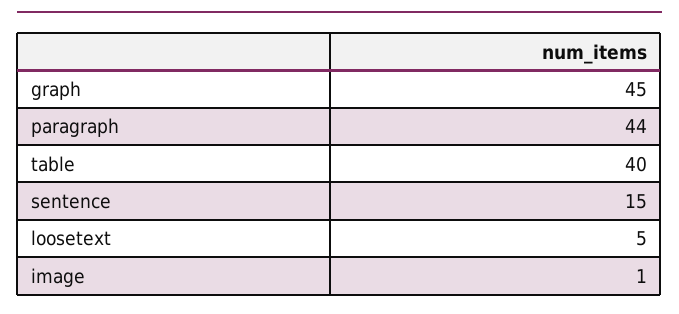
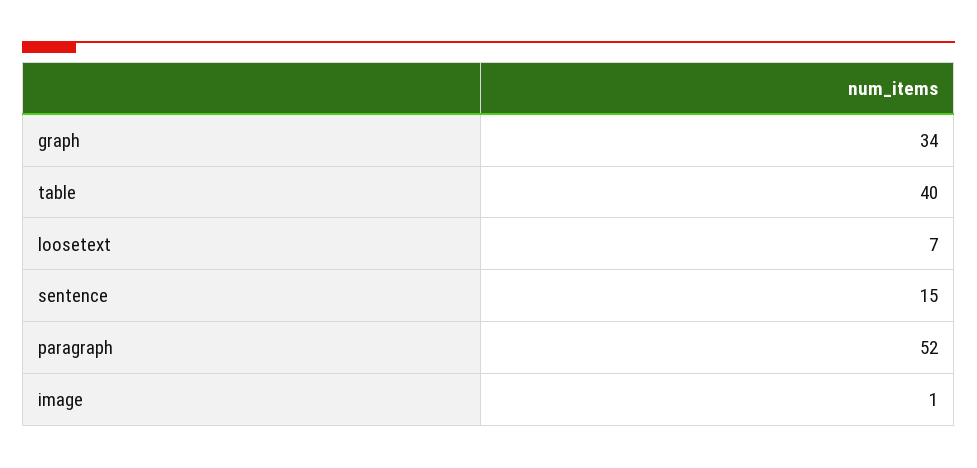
  {
-   "graph": 45,
+   "graph": 34,
-   "paragraph": 44,
+   "paragraph": 52,
    "table": 40,
    "sentence": 15,
-   "loosetext": 5,
+   "loosetext": 7,
    "image": 1
  }

